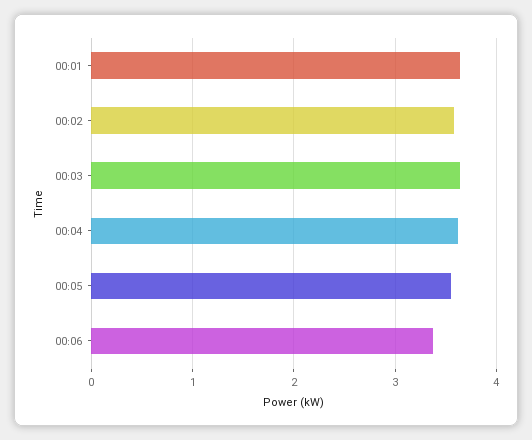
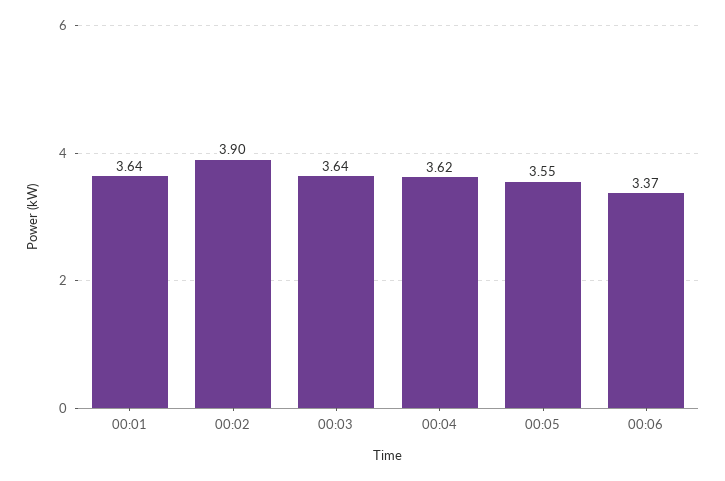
  {
    "00:01": 3.64,
-   "00:02": 3.6,
+   "00:02": 3.9,
    "00:03": 3.64,
    "00:04": 3.62,
    "00:05": 3.55,
    "00:06": 3.37
  }

